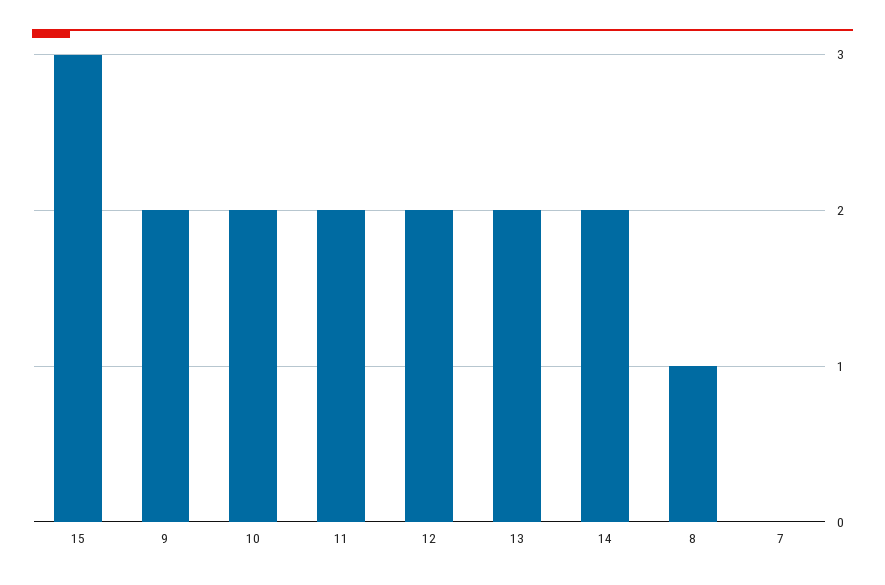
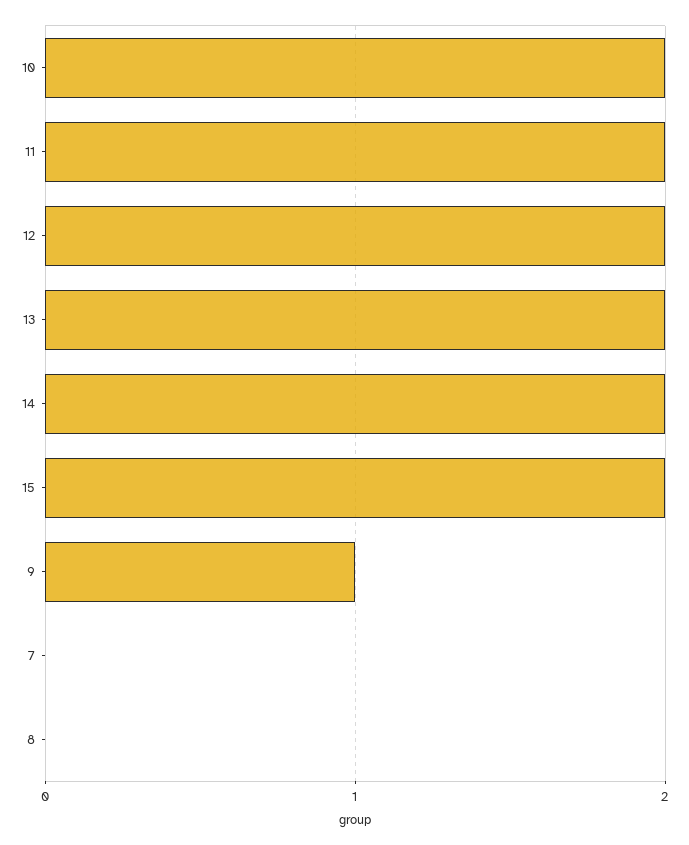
  {
-   "15": 3,
+   "15": 2,
-   "9": 2,
+   "9": 1,
    "10": 2,
    "11": 2,
    "12": 2,
    "13": 2,
    "14": 2,
-   "8": 1,
+   "8": 0,
    "7": 0
  }

